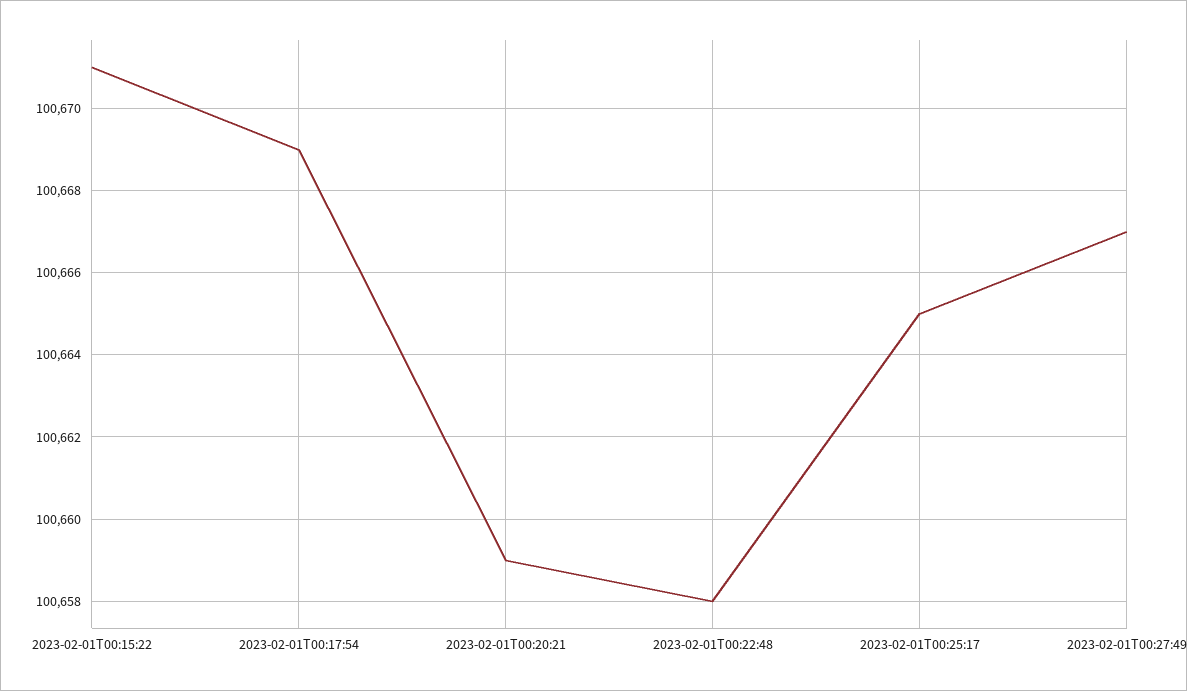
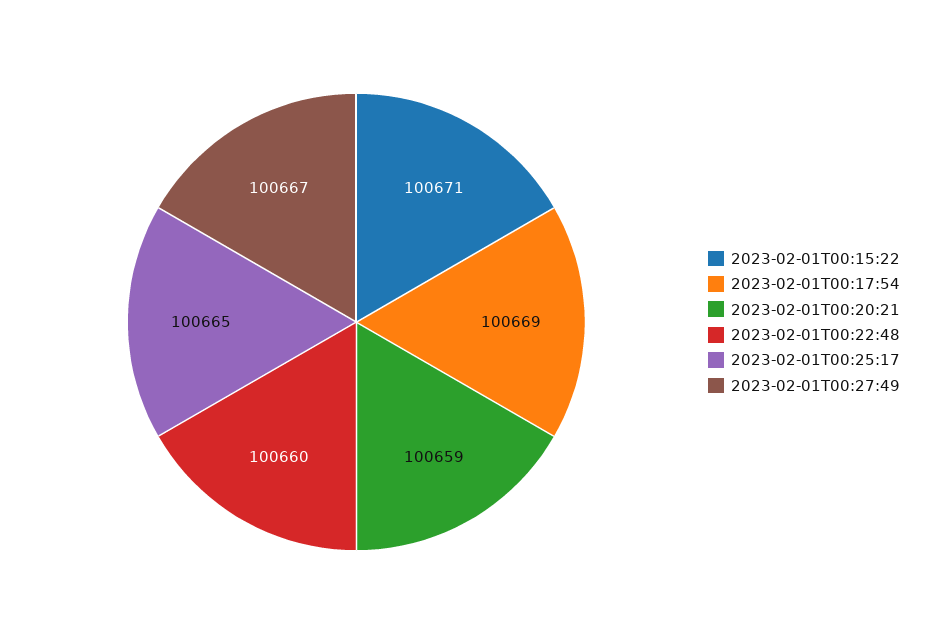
  {
    "2023-02-01T00:15:22": 100671,
    "2023-02-01T00:17:54": 100669,
    "2023-02-01T00:20:21": 100659,
-   "2023-02-01T00:22:48": 100658,
+   "2023-02-01T00:22:48": 100660,
    "2023-02-01T00:25:17": 100665,
    "2023-02-01T00:27:49": 100667
  }

